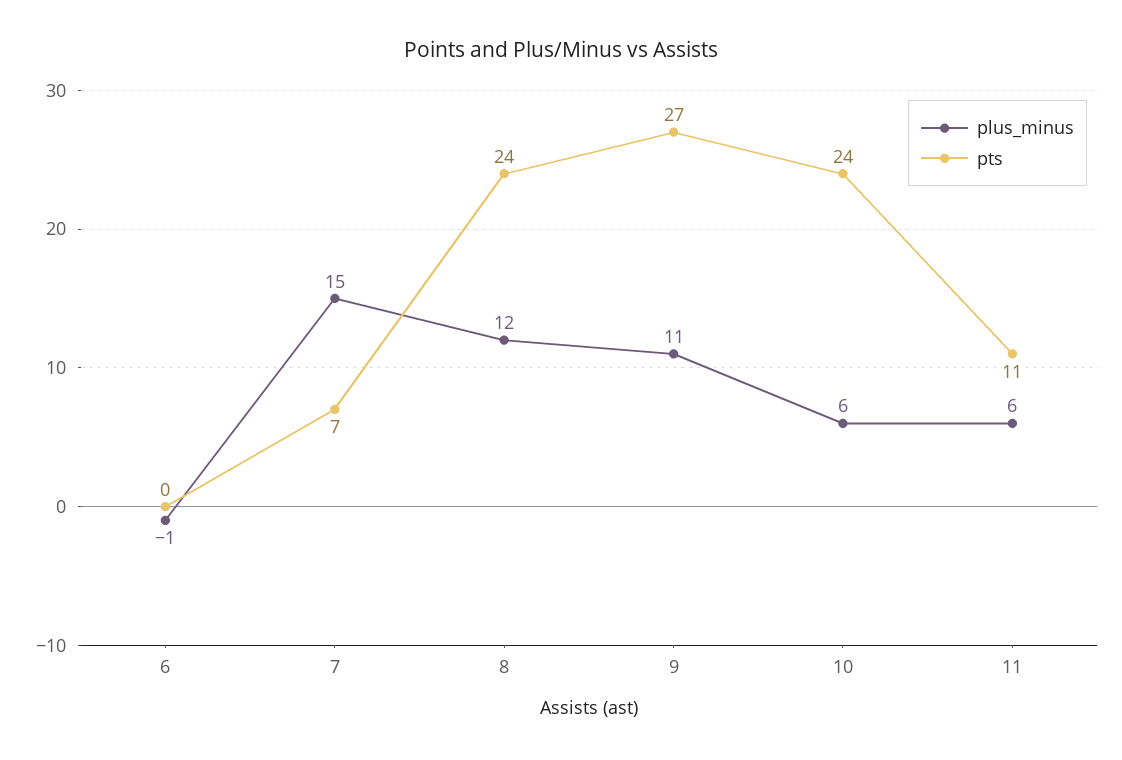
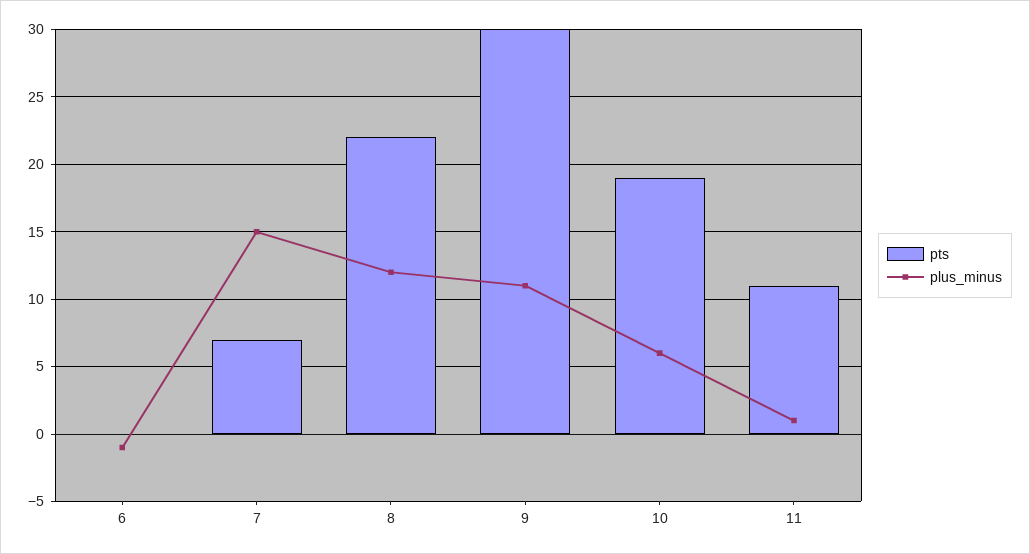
  {
    "plus_minus": {
      "6": -1,
      "7": 15,
      "8": 12,
      "9": 11,
      "10": 6,
-     "11": 6
+     "11": 1
    },
    "pts": {
      "6": 0,
      "7": 7,
-     "8": 24,
+     "8": 22,
-     "9": 27,
+     "9": 30,
-     "10": 24,
+     "10": 19,
      "11": 11
    }
  }

